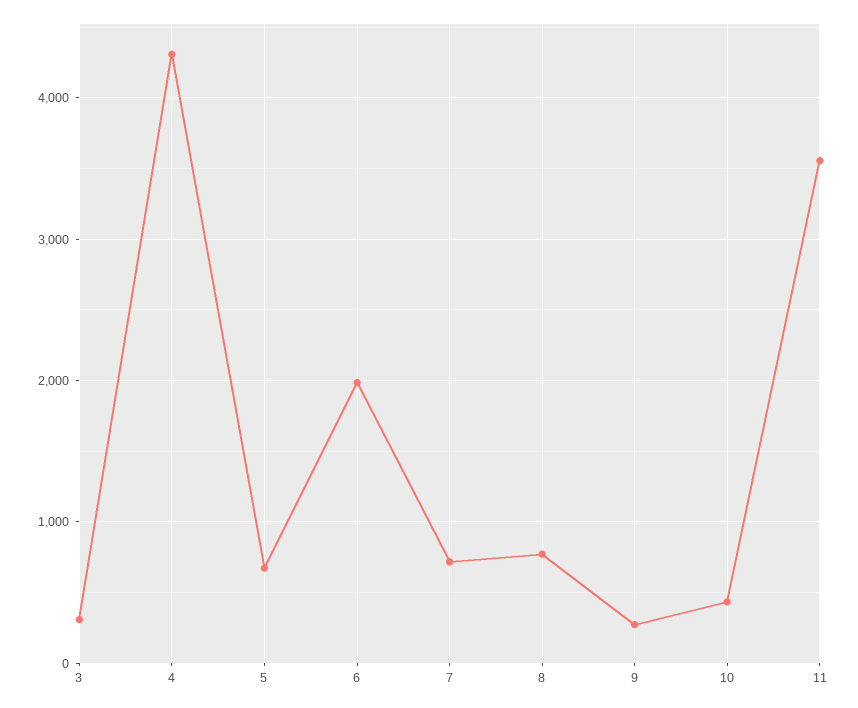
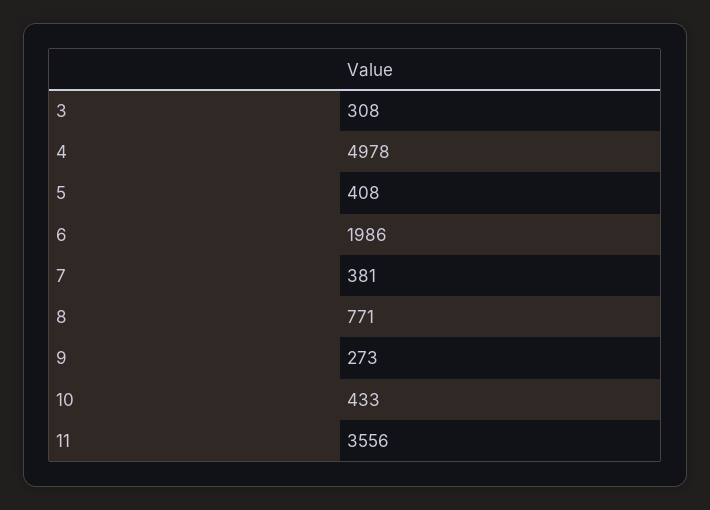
  {
    "3": 308,
-   "4": 4300,
+   "4": 4978,
-   "5": 700,
+   "5": 408,
    "6": 1986,
-   "7": 700,
+   "7": 381,
    "8": 771,
    "9": 273,
    "10": 433,
    "11": 3556
  }

